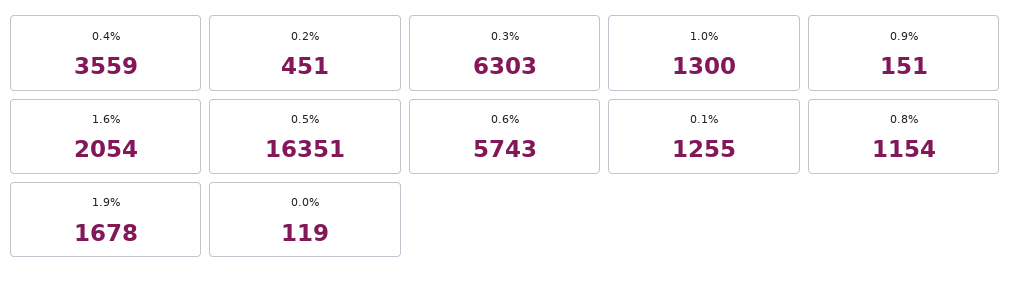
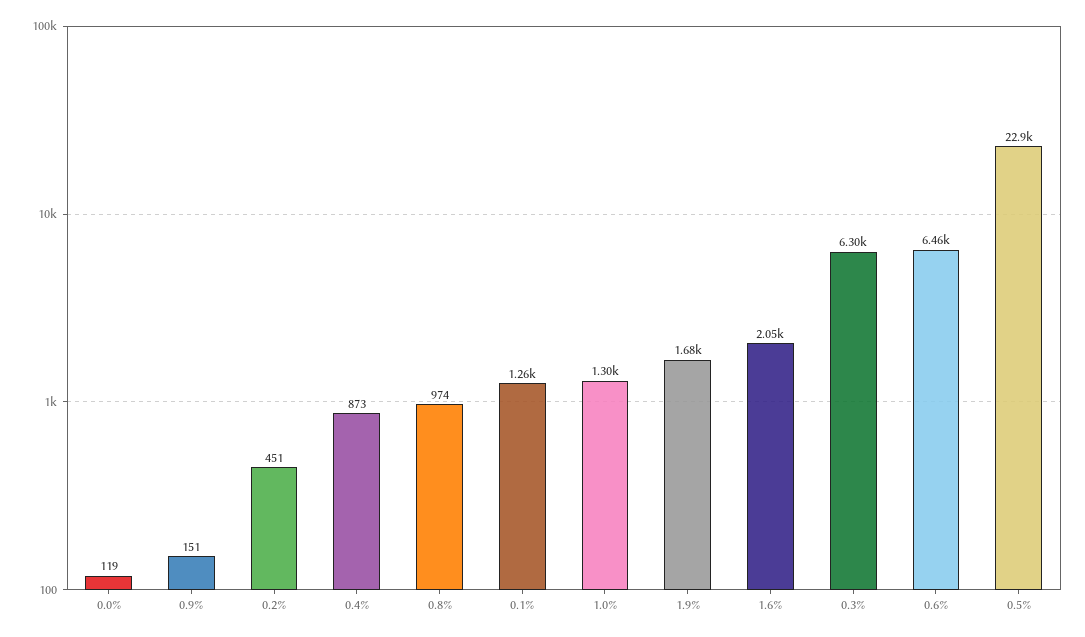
  {
-   "0.4%": 3559,
+   "0.4%": 873,
    "0.2%": 451,
    "0.3%": 6303,
    "1.0%": 1300,
    "0.9%": 151,
    "1.6%": 2054,
-   "0.5%": 16351,
+   "0.5%": 22900,
-   "0.6%": 5743,
+   "0.6%": 6460,
    "0.1%": 1255,
-   "0.8%": 1154,
+   "0.8%": 974,
    "1.9%": 1678,
    "0.0%": 119
  }

